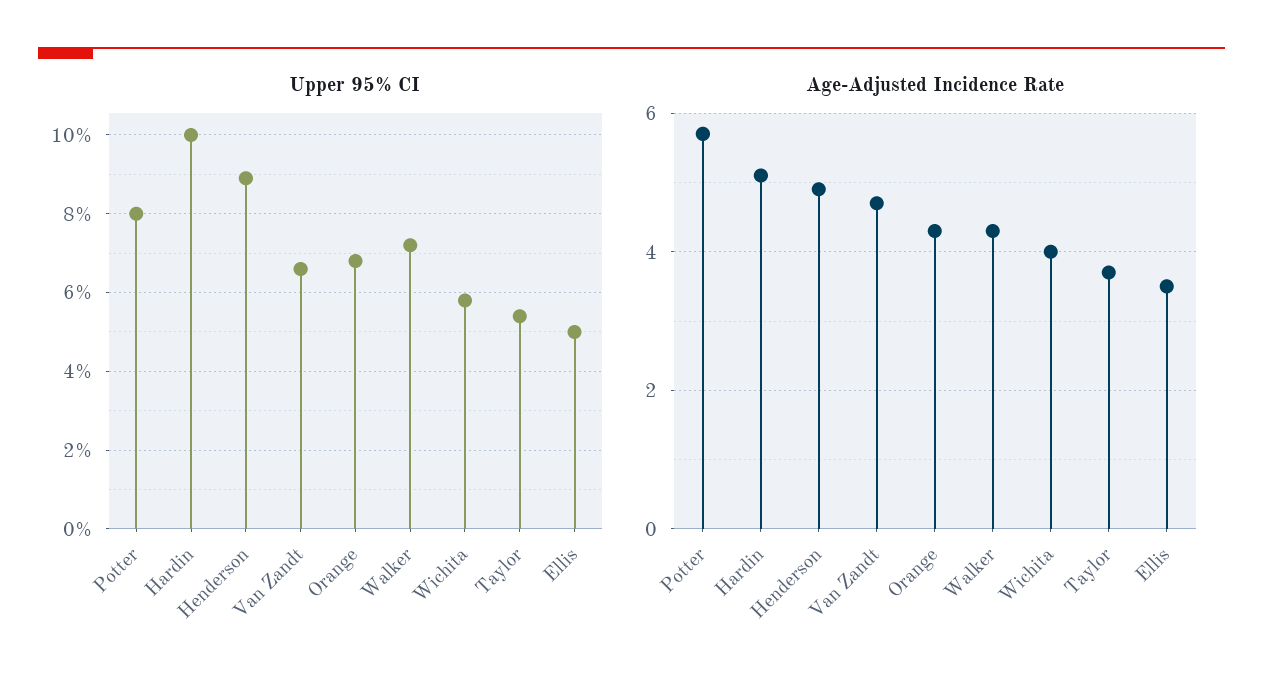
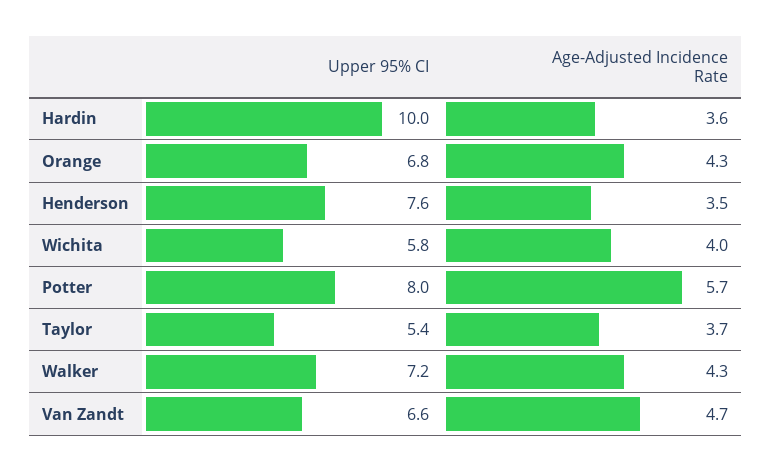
  {
    "Upper 95% CI": {
      "Potter": 8,
      "Hardin": 10,
-     "Henderson": 9,
+     "Henderson": 7.6,
      "Van Zandt": 6.6,
      "Orange": 6.8,
      "Walker": 7.2,
      "Wichita": 5.8,
-     "Taylor": 5.4,
+     "Taylor": 5.4
-     "Ellis": 5
    },
    "Age-Adjusted Incidence Rate": {
      "Potter": 5.7,
-     "Hardin": 5,
+     "Hardin": 3.6,
-     "Henderson": 5,
+     "Henderson": 3.5,
      "Van Zandt": 4.7,
      "Orange": 4.3,
      "Walker": 4.3,
      "Wichita": 4,
-     "Taylor": 3.7,
+     "Taylor": 3.7
-     "Ellis": 3.5
    }
  }

